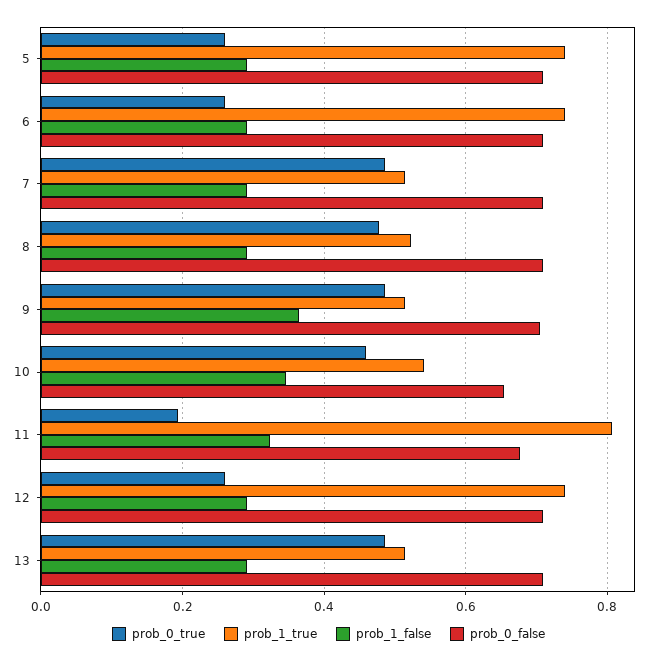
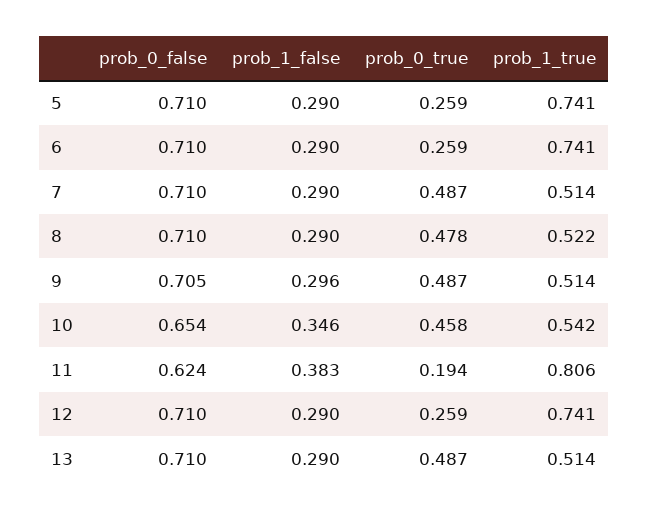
  {
    "prob_0_true": {
      "5": 0.259,
      "6": 0.259,
      "7": 0.487,
      "8": 0.478,
      "9": 0.487,
      "10": 0.458,
      "11": 0.194,
      "12": 0.259,
      "13": 0.487
    },
    "prob_1_true": {
      "5": 0.741,
      "6": 0.741,
      "7": 0.514,
      "8": 0.522,
      "9": 0.514,
      "10": 0.542,
      "11": 0.806,
      "12": 0.741,
      "13": 0.514
    },
    "prob_1_false": {
      "5": 0.29,
      "6": 0.29,
      "7": 0.29,
      "8": 0.29,
-     "9": 0.36,
+     "9": 0.296,
      "10": 0.346,
-     "11": 0.32,
+     "11": 0.383,
      "12": 0.29,
      "13": 0.29
    },
    "prob_0_false": {
      "5": 0.71,
      "6": 0.71,
      "7": 0.71,
      "8": 0.71,
      "9": 0.705,
      "10": 0.654,
-     "11": 0.68,
+     "11": 0.624,
      "12": 0.71,
      "13": 0.71
    }
  }

